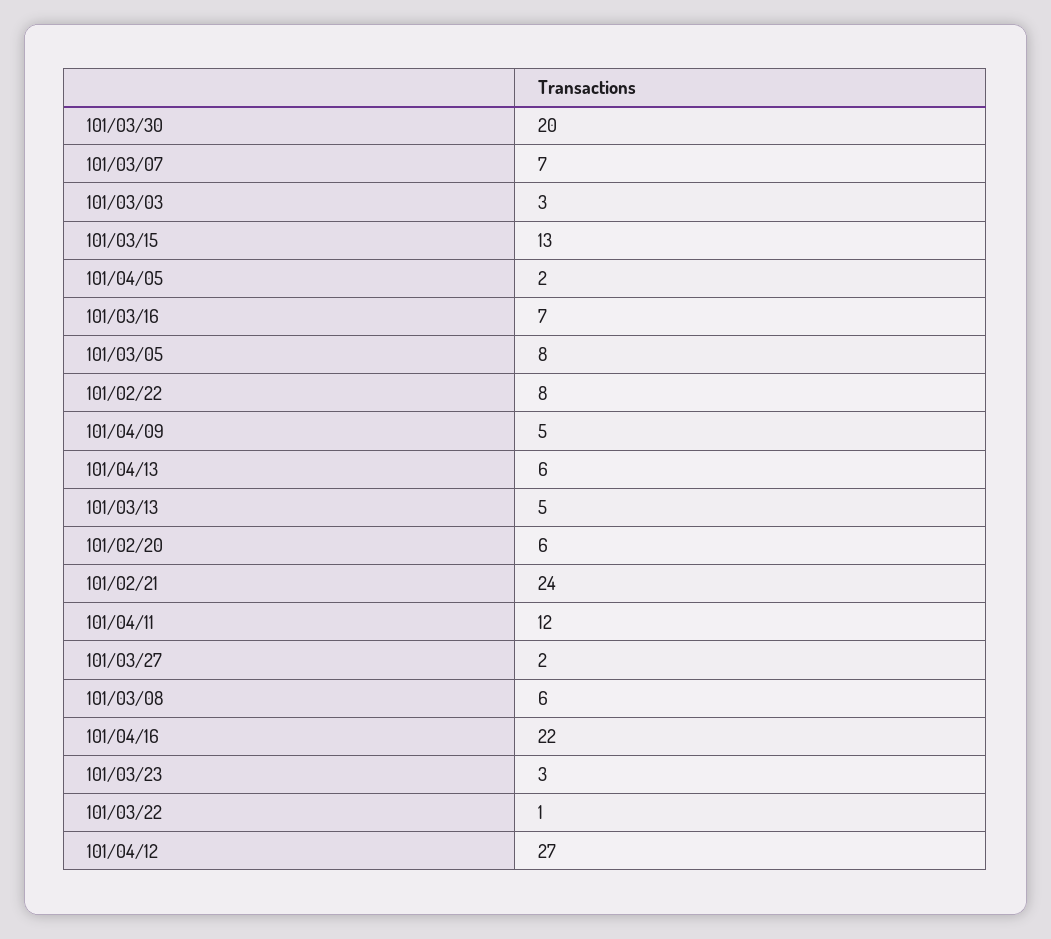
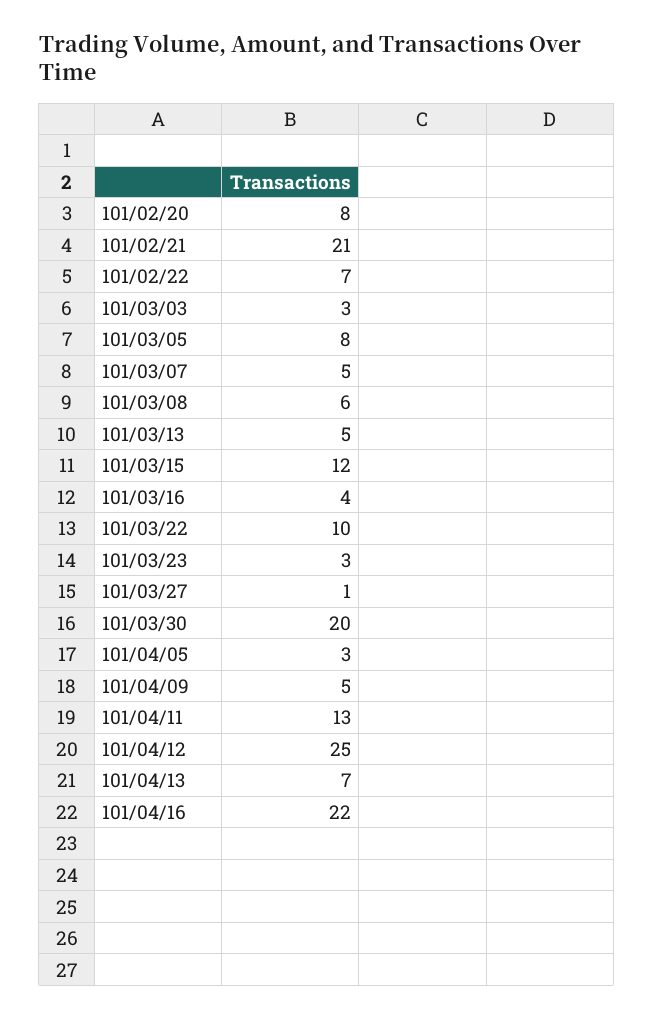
  {
    "101/03/30": 20,
-   "101/03/07": 7,
+   "101/03/07": 5,
    "101/03/03": 3,
-   "101/03/15": 13,
+   "101/03/15": 12,
-   "101/04/05": 2,
+   "101/04/05": 3,
-   "101/03/16": 7,
+   "101/03/16": 4,
    "101/03/05": 8,
-   "101/02/22": 8,
+   "101/02/22": 7,
    "101/04/09": 5,
-   "101/04/13": 6,
+   "101/04/13": 7,
    "101/03/13": 5,
-   "101/02/20": 6,
+   "101/02/20": 8,
-   "101/02/21": 24,
+   "101/02/21": 21,
-   "101/04/11": 12,
+   "101/04/11": 13,
-   "101/03/27": 2,
+   "101/03/27": 1,
    "101/03/08": 6,
    "101/04/16": 22,
    "101/03/23": 3,
-   "101/03/22": 1,
+   "101/03/22": 10,
-   "101/04/12": 27
+   "101/04/12": 25
  }

